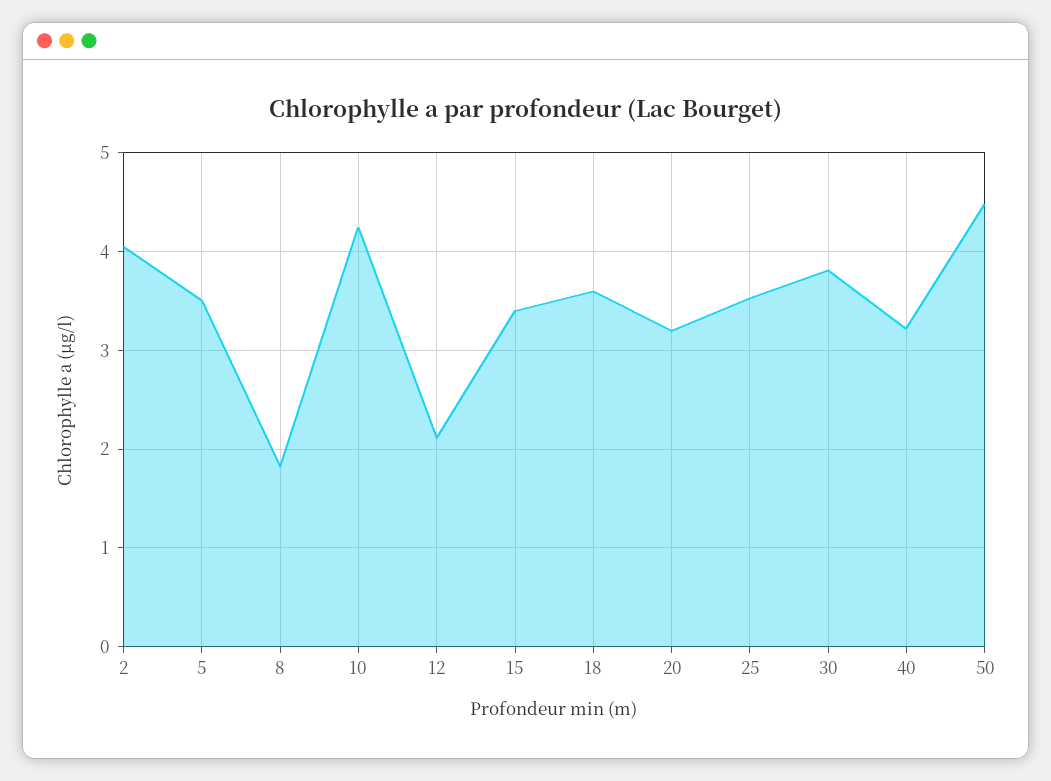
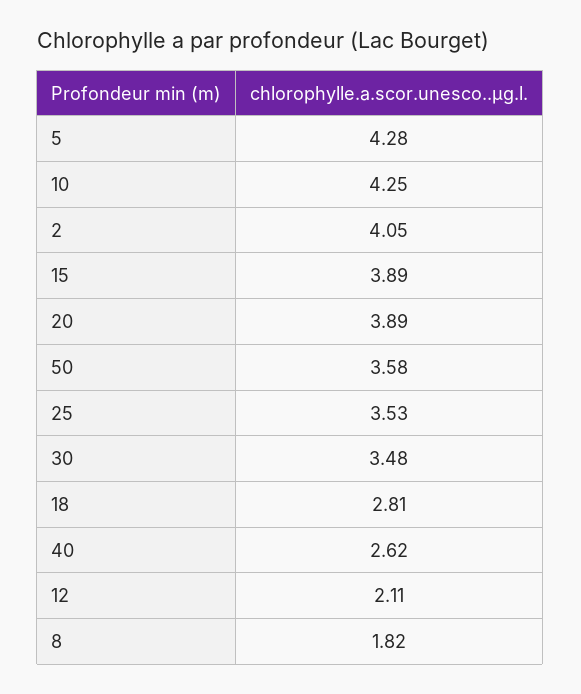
  {
    "2": 4.05,
-   "5": 3.5,
+   "5": 4.28,
    "8": 1.82,
    "10": 4.25,
    "12": 2.11,
-   "15": 3.4,
+   "15": 3.89,
-   "18": 3.6,
+   "18": 2.81,
-   "20": 3.2,
+   "20": 3.89,
    "25": 3.53,
-   "30": 3.8,
+   "30": 3.48,
-   "40": 3.2,
+   "40": 2.62,
-   "50": 4.5
+   "50": 3.58
  }

